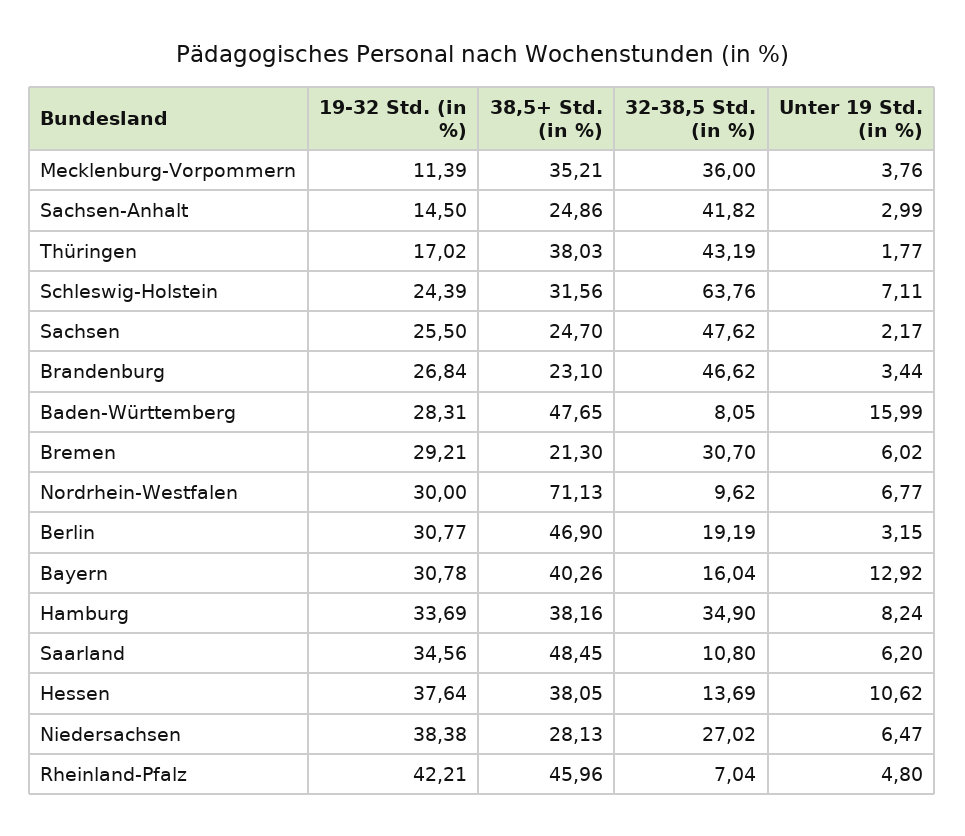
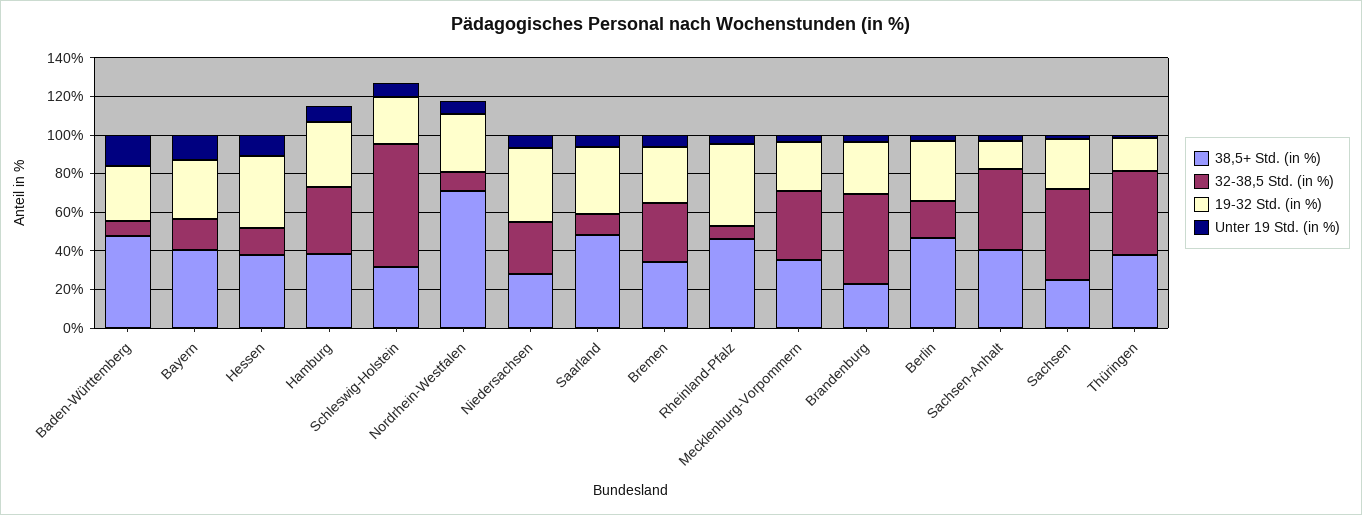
  {
    "19-32 Std. (in %)": {
-     "Mecklenburg-Vorpommern": 11.39,
+     "Mecklenburg-Vorpommern": 25,
      "Sachsen-Anhalt": 14.5,
      "Thüringen": 17.02,
      "Schleswig-Holstein": 24.39,
      "Sachsen": 25.5,
      "Brandenburg": 26.84,
      "Baden-Württemberg": 28.31,
      "Bremen": 29.21,
      "Nordrhein-Westfalen": 30,
      "Berlin": 30.77,
      "Bayern": 30.78,
      "Hamburg": 33.69,
      "Saarland": 34.56,
      "Hessen": 37.64,
      "Niedersachsen": 38.38,
      "Rheinland-Pfalz": 42.21
    },
    "38,5+ Std. (in %)": {
      "Mecklenburg-Vorpommern": 35.21,
-     "Sachsen-Anhalt": 24.86,
+     "Sachsen-Anhalt": 40,
      "Thüringen": 38.03,
      "Schleswig-Holstein": 31.56,
      "Sachsen": 24.7,
      "Brandenburg": 23.1,
      "Baden-Württemberg": 47.65,
-     "Bremen": 21.3,
+     "Bremen": 35,
      "Nordrhein-Westfalen": 71.13,
      "Berlin": 46.9,
      "Bayern": 40.26,
      "Hamburg": 38.16,
      "Saarland": 48.45,
      "Hessen": 38.05,
      "Niedersachsen": 28.13,
      "Rheinland-Pfalz": 45.96
    },
    "32-38,5 Std. (in %)": {
      "Mecklenburg-Vorpommern": 36,
      "Sachsen-Anhalt": 41.82,
      "Thüringen": 43.19,
      "Schleswig-Holstein": 63.76,
      "Sachsen": 47.62,
      "Brandenburg": 46.62,
      "Baden-Württemberg": 8.05,
      "Bremen": 30.7,
      "Nordrhein-Westfalen": 9.62,
      "Berlin": 19.19,
      "Bayern": 16.04,
      "Hamburg": 34.9,
      "Saarland": 10.8,
      "Hessen": 13.69,
      "Niedersachsen": 27.02,
      "Rheinland-Pfalz": 7.04
    },
    "Unter 19 Std. (in %)": {
      "Mecklenburg-Vorpommern": 3.76,
      "Sachsen-Anhalt": 2.99,
      "Thüringen": 1.77,
      "Schleswig-Holstein": 7.11,
      "Sachsen": 2.17,
      "Brandenburg": 3.44,
      "Baden-Württemberg": 15.99,
      "Bremen": 6.02,
      "Nordrhein-Westfalen": 6.77,
      "Berlin": 3.15,
      "Bayern": 12.92,
      "Hamburg": 8.24,
      "Saarland": 6.2,
      "Hessen": 10.62,
      "Niedersachsen": 6.47,
      "Rheinland-Pfalz": 4.8
    }
  }

